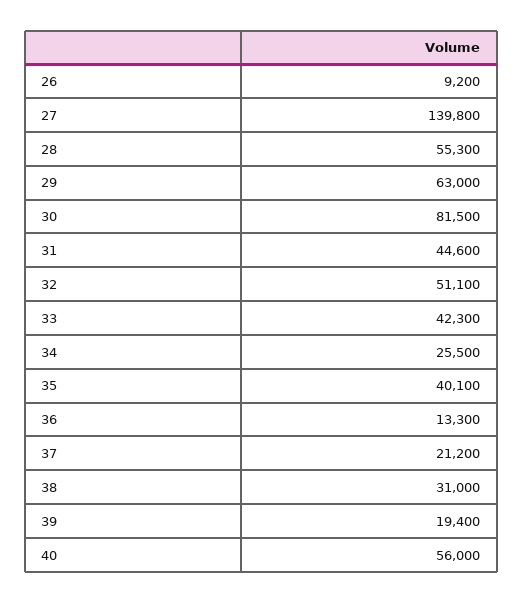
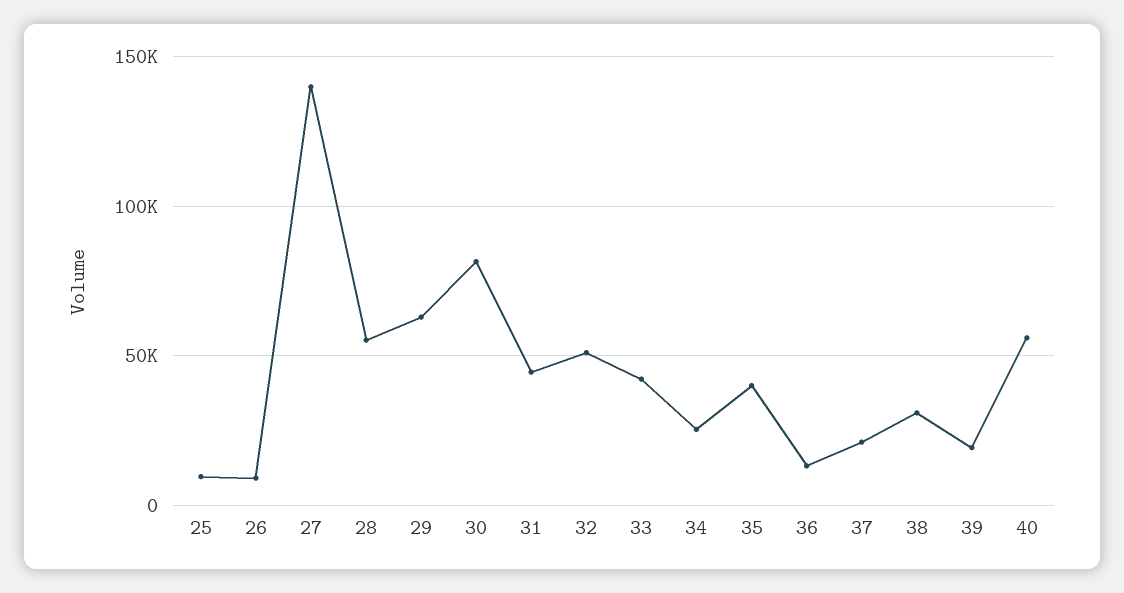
  {
    "26": 9200,
    "27": 139800,
    "28": 55300,
    "29": 63000,
    "30": 81500,
    "31": 44600,
    "32": 51100,
    "33": 42300,
    "34": 25500,
    "35": 40100,
    "36": 13300,
    "37": 21200,
    "38": 31000,
    "39": 19400,
-   "40": 56000
+   "40": 56000,
+   "25": 10000
  }

